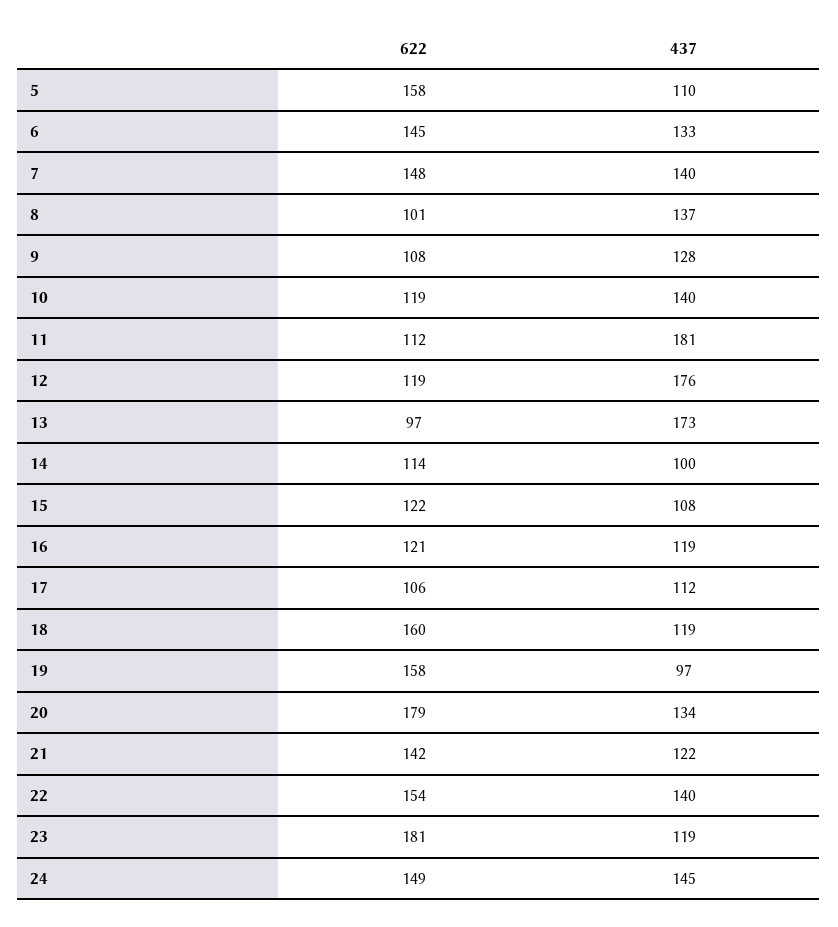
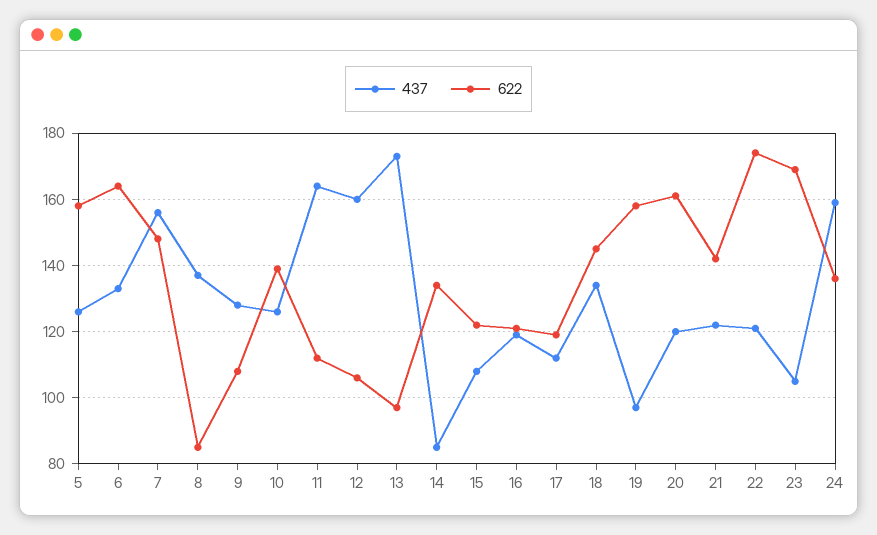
  {
    "622": {
      "5": 158,
-     "6": 145,
+     "6": 165,
      "7": 148,
-     "8": 101,
+     "8": 85,
      "9": 108,
-     "10": 119,
+     "10": 140,
      "11": 112,
-     "12": 119,
+     "12": 105,
      "13": 97,
-     "14": 114,
+     "14": 135,
      "15": 122,
      "16": 121,
-     "17": 106,
+     "17": 120,
-     "18": 160,
+     "18": 145,
      "19": 158,
-     "20": 179,
+     "20": 160,
      "21": 142,
-     "22": 154,
+     "22": 175,
-     "23": 181,
+     "23": 170,
-     "24": 149
+     "24": 135
    },
    "437": {
-     "5": 110,
+     "5": 125,
      "6": 133,
-     "7": 140,
+     "7": 155,
      "8": 137,
      "9": 128,
-     "10": 140,
+     "10": 125,
-     "11": 181,
+     "11": 165,
-     "12": 176,
+     "12": 160,
      "13": 173,
-     "14": 100,
+     "14": 85,
      "15": 108,
      "16": 119,
      "17": 112,
-     "18": 119,
+     "18": 135,
      "19": 97,
-     "20": 134,
+     "20": 120,
      "21": 122,
-     "22": 140,
+     "22": 120,
-     "23": 119,
+     "23": 105,
-     "24": 145
+     "24": 160
    }
  }

